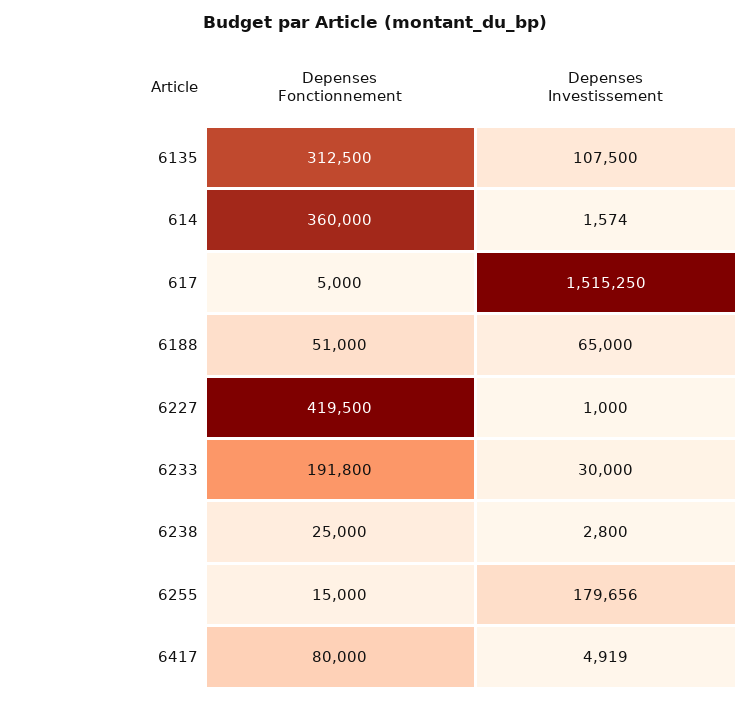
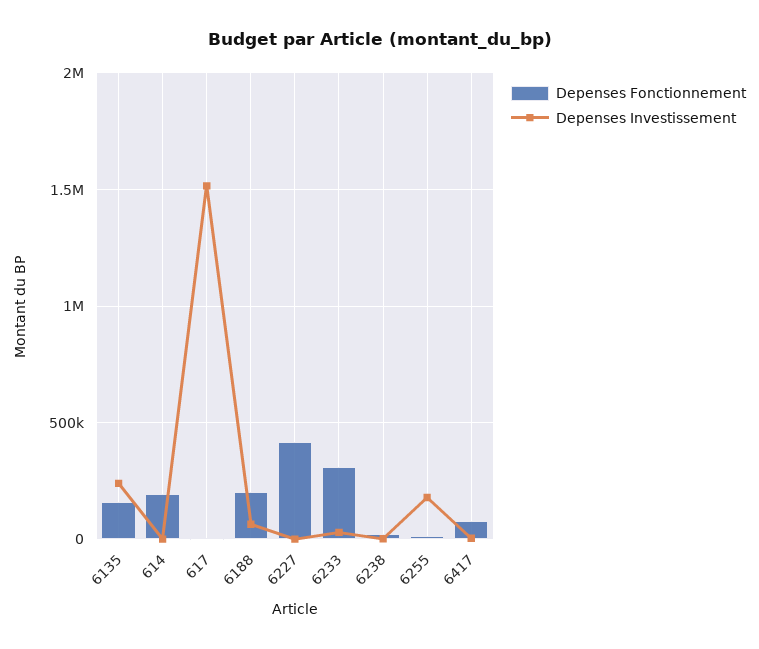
  {
    "Depenses Fonctionnement": {
-     "6135": 312500,
+     "6135": 150000,
-     "614": 360000,
+     "614": 200000,
      "617": 5000,
-     "6188": 51000,
+     "6188": 200000,
      "6227": 419500,
-     "6233": 191800,
+     "6233": 300000,
      "6238": 25000,
      "6255": 15000,
      "6417": 80000
    },
    "Depenses Investissement": {
-     "6135": 107500,
+     "6135": 250000,
      "614": 1574,
      "617": 1515250,
      "6188": 65000,
      "6227": 1000,
      "6233": 30000,
      "6238": 2800,
      "6255": 179656,
      "6417": 4919
    }
  }

